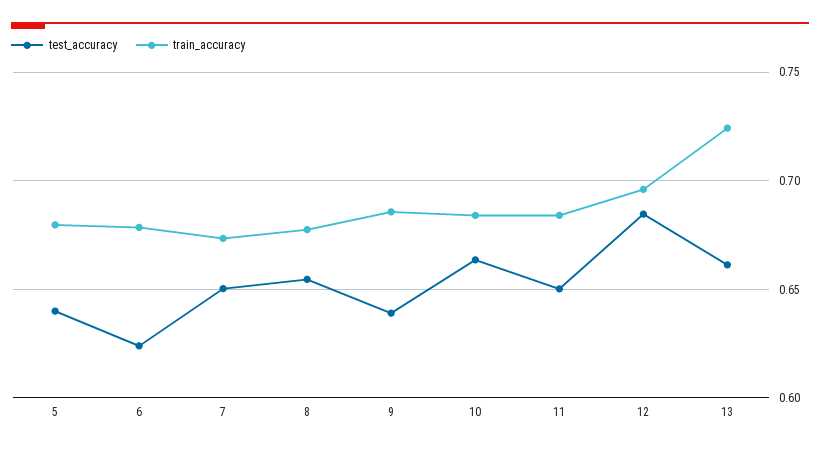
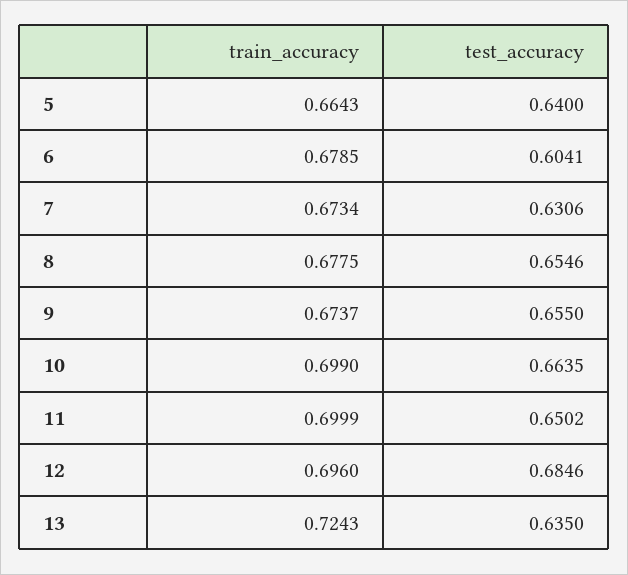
  {
    "test_accuracy": {
      "5": 0.64,
-     "6": 0.625,
+     "6": 0.6041,
-     "7": 0.65,
+     "7": 0.6306,
      "8": 0.6546,
-     "9": 0.64,
+     "9": 0.655,
      "10": 0.6635,
      "11": 0.6502,
      "12": 0.6846,
-     "13": 0.66
+     "13": 0.635
    },
    "train_accuracy": {
-     "5": 0.68,
+     "5": 0.6643,
      "6": 0.6785,
      "7": 0.6734,
      "8": 0.6775,
-     "9": 0.685,
+     "9": 0.6737,
-     "10": 0.685,
+     "10": 0.699,
-     "11": 0.685,
+     "11": 0.6999,
      "12": 0.696,
      "13": 0.7243
    }
  }

